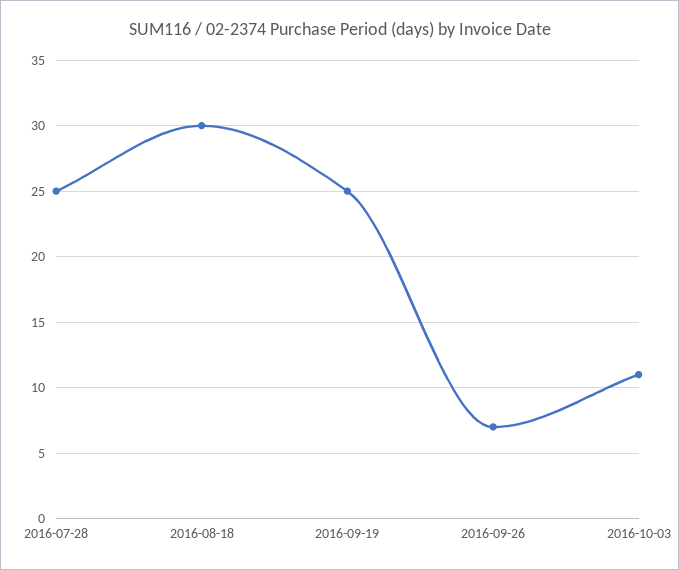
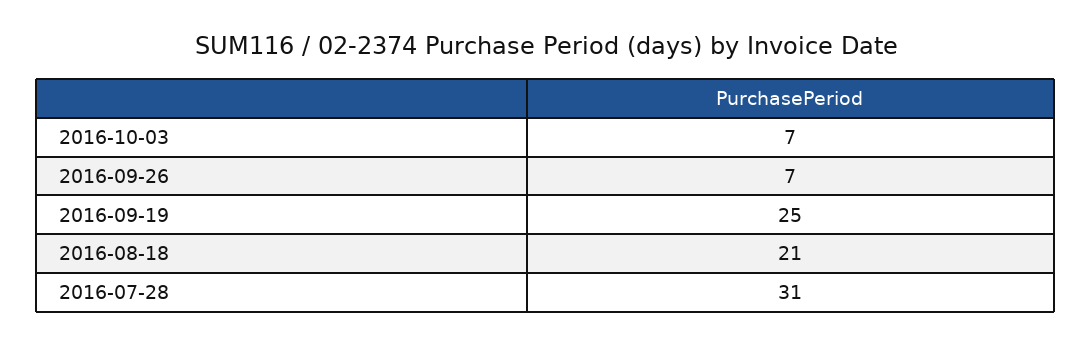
  {
-   "2016-07-28": 25,
+   "2016-07-28": 31,
-   "2016-08-18": 30,
+   "2016-08-18": 21,
    "2016-09-19": 25,
    "2016-09-26": 7,
-   "2016-10-03": 11
+   "2016-10-03": 7
  }

